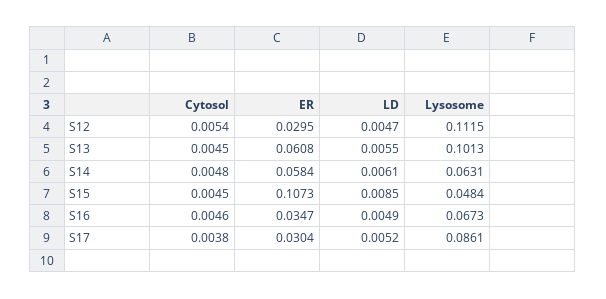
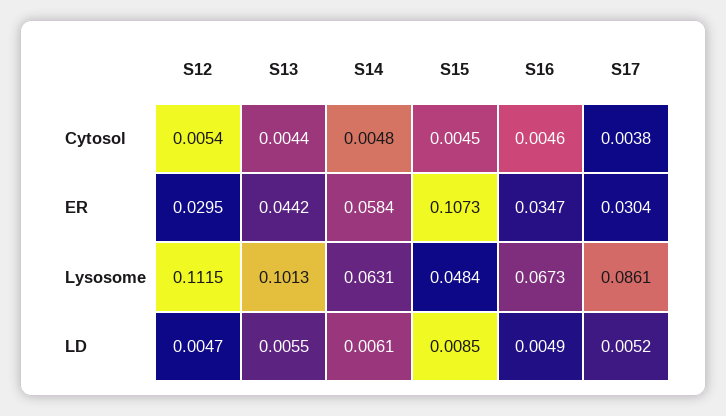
  {
    "Cytosol": {
      "S12": 0.0054,
-     "S13": 0.0045,
+     "S13": 0.0044,
      "S14": 0.0048,
      "S15": 0.0045,
      "S16": 0.0046,
      "S17": 0.0038
    },
    "ER": {
      "S12": 0.0295,
-     "S13": 0.0608,
+     "S13": 0.0442,
      "S14": 0.0584,
      "S15": 0.1073,
      "S16": 0.0347,
      "S17": 0.0304
    },
    "LD": {
      "S12": 0.0047,
      "S13": 0.0055,
      "S14": 0.0061,
      "S15": 0.0085,
      "S16": 0.0049,
      "S17": 0.0052
    },
    "Lysosome": {
      "S12": 0.1115,
      "S13": 0.1013,
      "S14": 0.0631,
      "S15": 0.0484,
      "S16": 0.0673,
      "S17": 0.0861
    }
  }

